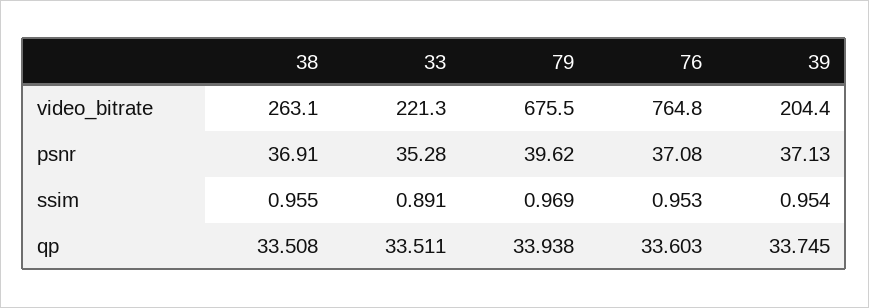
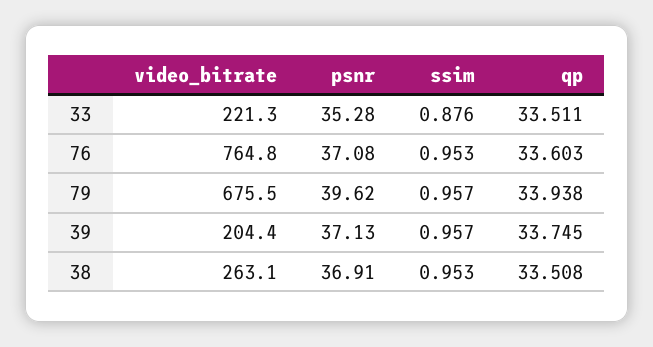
  {
    "38": {
      "video_bitrate": 263.1,
      "psnr": 36.91,
-     "ssim": 0.955,
+     "ssim": 0.953,
      "qp": 33.508
    },
    "33": {
      "video_bitrate": 221.3,
      "psnr": 35.28,
-     "ssim": 0.891,
+     "ssim": 0.876,
      "qp": 33.511
    },
    "79": {
      "video_bitrate": 675.5,
      "psnr": 39.62,
-     "ssim": 0.969,
+     "ssim": 0.957,
      "qp": 33.938
    },
    "76": {
      "video_bitrate": 764.8,
      "psnr": 37.08,
      "ssim": 0.953,
      "qp": 33.603
    },
    "39": {
      "video_bitrate": 204.4,
      "psnr": 37.13,
-     "ssim": 0.954,
+     "ssim": 0.957,
      "qp": 33.745
    }
  }

